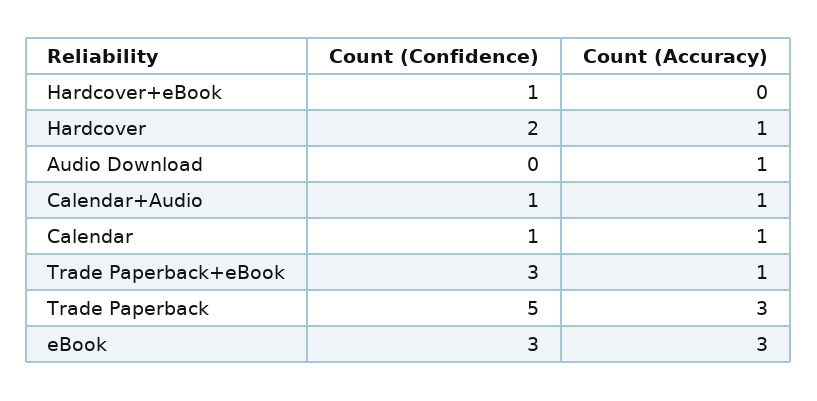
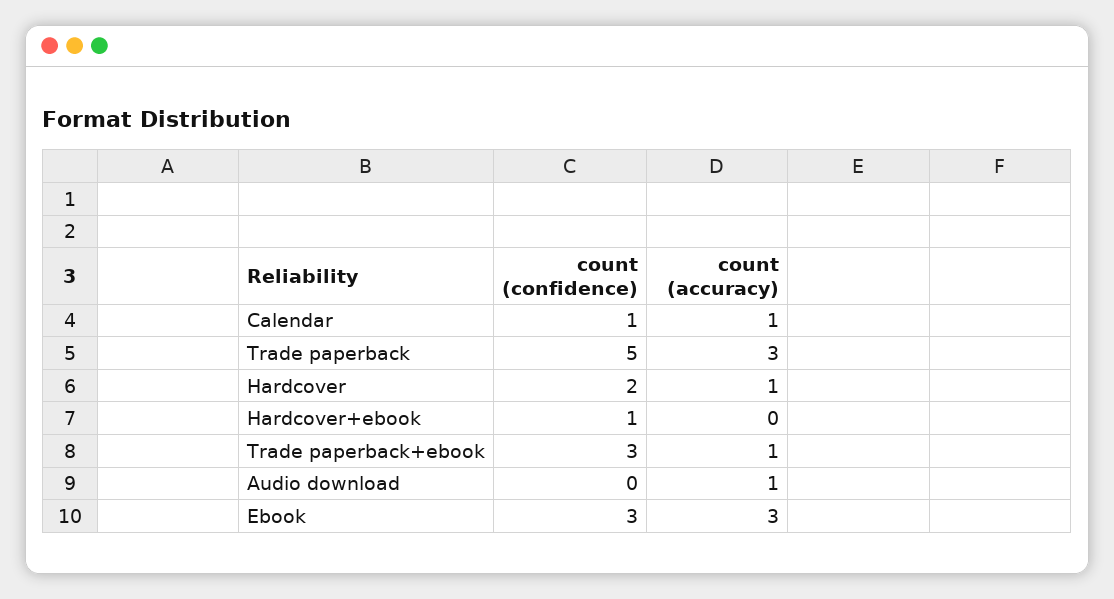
  {
    "Count (Confidence)": {
      "Hardcover+eBook": 1,
      "Hardcover": 2,
      "Audio Download": 0,
-     "Calendar+Audio": 1,
      "Calendar": 1,
      "Trade Paperback+eBook": 3,
      "Trade Paperback": 5,
      "eBook": 3
    },
    "Count (Accuracy)": {
      "Hardcover+eBook": 0,
      "Hardcover": 1,
      "Audio Download": 1,
-     "Calendar+Audio": 1,
      "Calendar": 1,
      "Trade Paperback+eBook": 1,
      "Trade Paperback": 3,
      "eBook": 3
    }
  }

